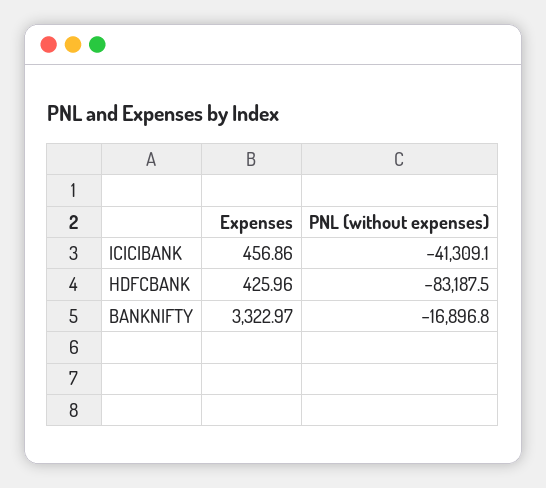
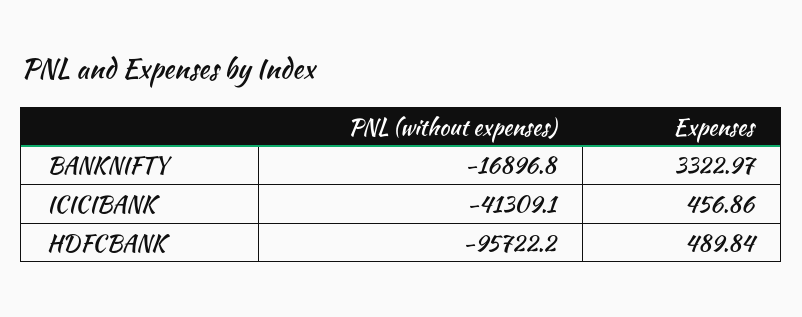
  {
    "Expenses": {
      "ICICIBANK": 456.86,
-     "HDFCBANK": 425.96,
+     "HDFCBANK": 489.84,
      "BANKNIFTY": 3322.97
    },
    "PNL (without expenses)": {
      "ICICIBANK": -41309.1,
-     "HDFCBANK": -83187.5,
+     "HDFCBANK": -95722.2,
      "BANKNIFTY": -16896.8
    }
  }

